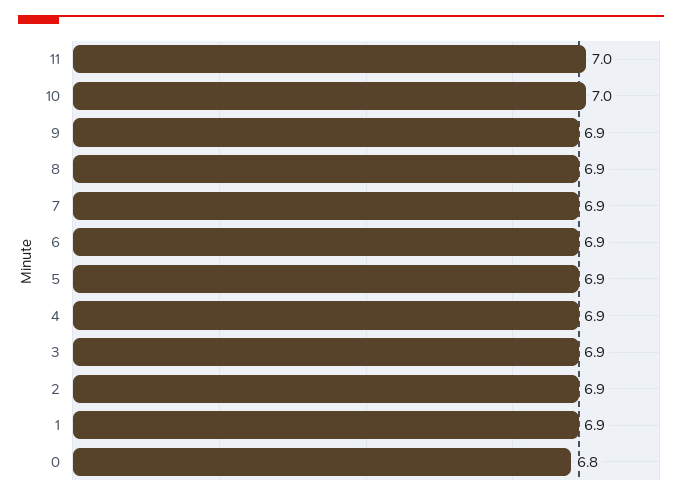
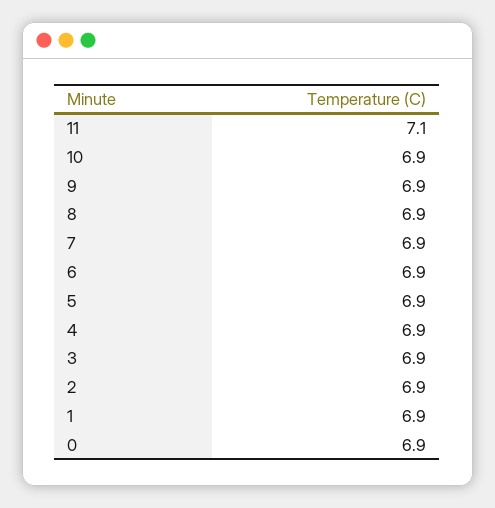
  {
-   "11": 7,
+   "11": 7.1,
-   "10": 7,
+   "10": 6.9,
    "9": 6.9,
    "8": 6.9,
    "7": 6.9,
    "6": 6.9,
    "5": 6.9,
    "4": 6.9,
    "3": 6.9,
    "2": 6.9,
    "1": 6.9,
-   "0": 6.8
+   "0": 6.9
  }

